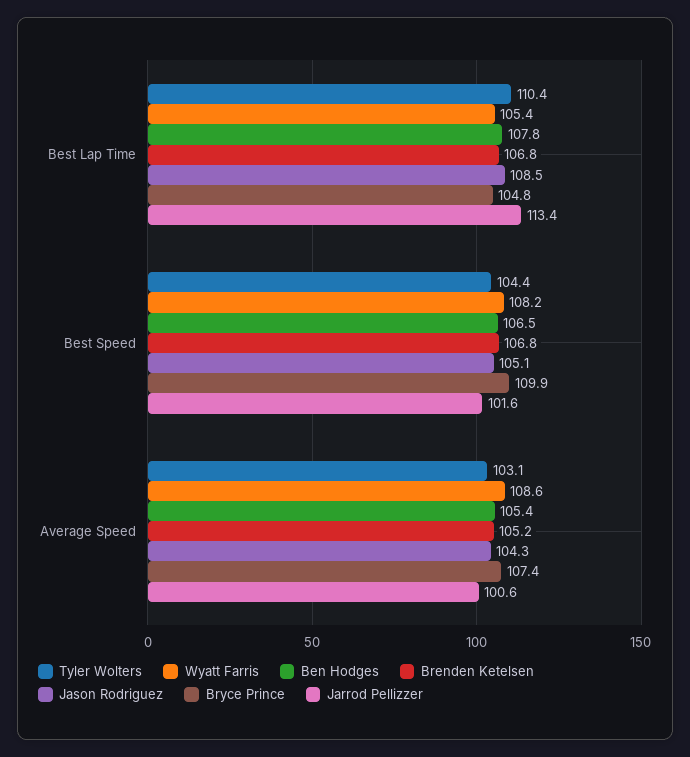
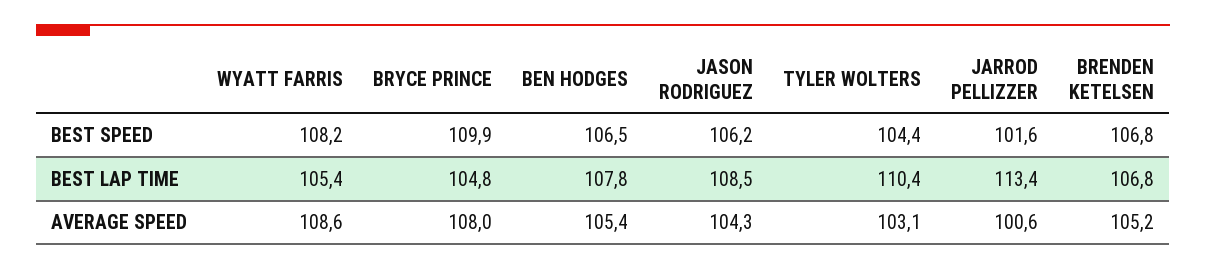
  {
    "Tyler Wolters": {
      "Best Lap Time": 110.4,
      "Best Speed": 104.4,
      "Average Speed": 103.1
    },
    "Wyatt Farris": {
      "Best Lap Time": 105.4,
      "Best Speed": 108.2,
      "Average Speed": 108.6
    },
    "Ben Hodges": {
      "Best Lap Time": 107.8,
      "Best Speed": 106.5,
      "Average Speed": 105.4
    },
    "Brenden Ketelsen": {
      "Best Lap Time": 106.8,
      "Best Speed": 106.8,
      "Average Speed": 105.2
    },
    "Jason Rodriguez": {
      "Best Lap Time": 108.5,
-     "Best Speed": 105.1,
+     "Best Speed": 106.2,
      "Average Speed": 104.3
    },
    "Bryce Prince": {
      "Best Lap Time": 104.8,
      "Best Speed": 109.9,
-     "Average Speed": 107.4
+     "Average Speed": 108
    },
    "Jarrod Pellizzer": {
      "Best Lap Time": 113.4,
      "Best Speed": 101.6,
      "Average Speed": 100.6
    }
  }

